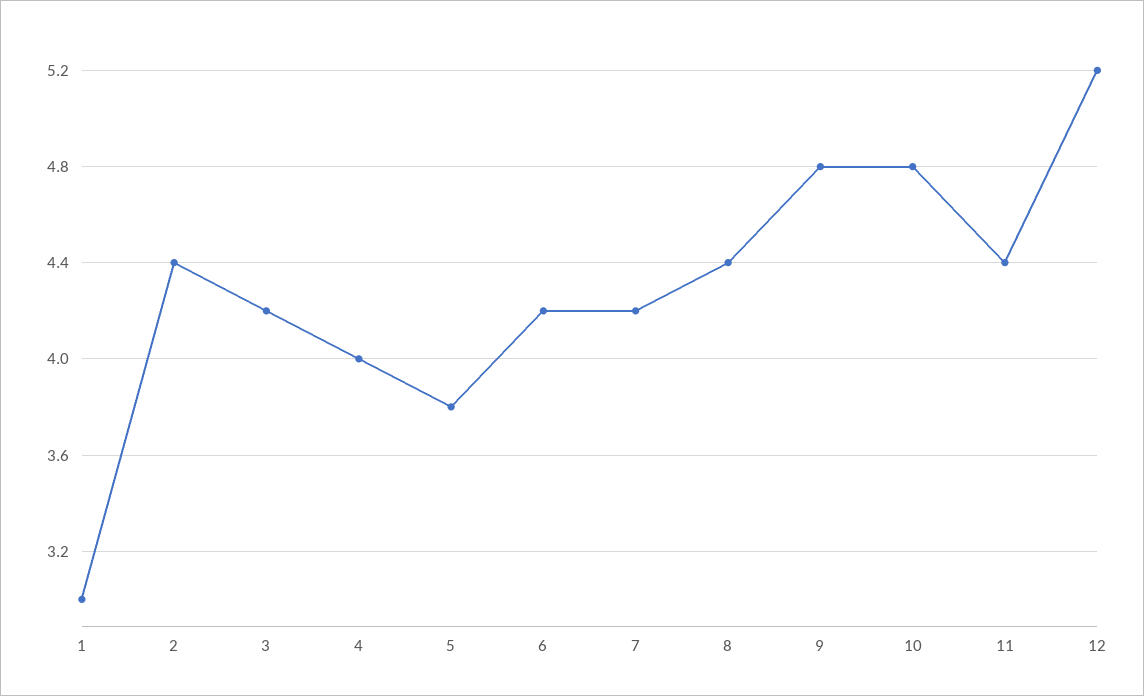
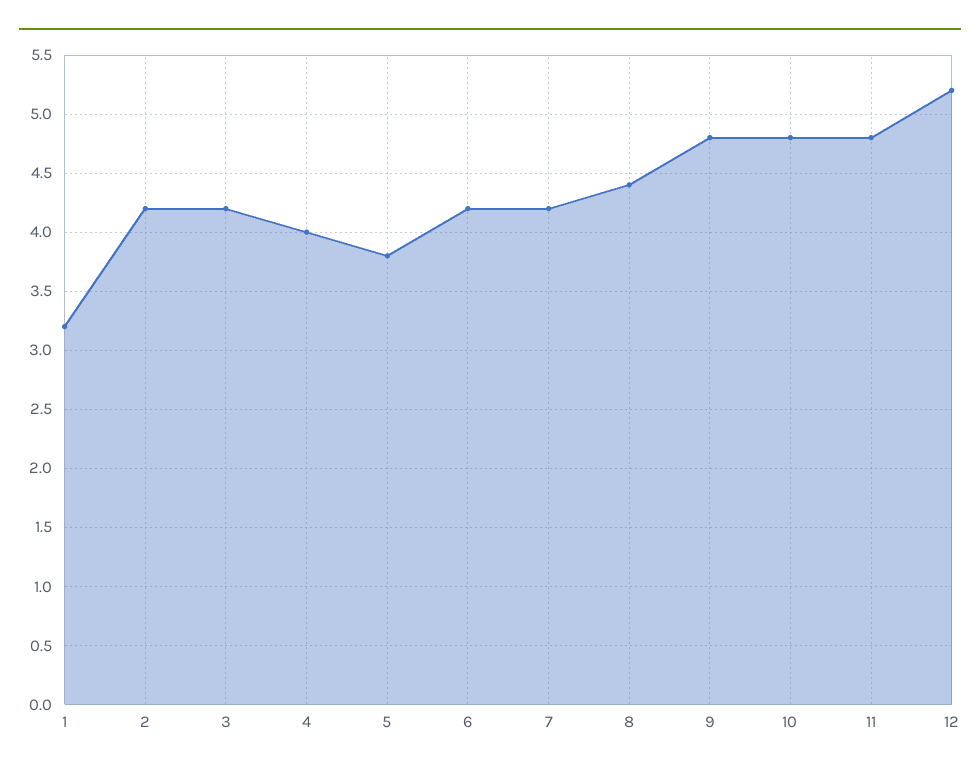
  {
-   "1": 3,
+   "1": 3.2,
-   "2": 4.4,
+   "2": 4.2,
    "3": 4.2,
    "4": 4,
    "5": 3.8,
    "6": 4.2,
    "7": 4.2,
    "8": 4.4,
    "9": 4.8,
    "10": 4.8,
-   "11": 4.4,
+   "11": 4.8,
    "12": 5.2
  }

